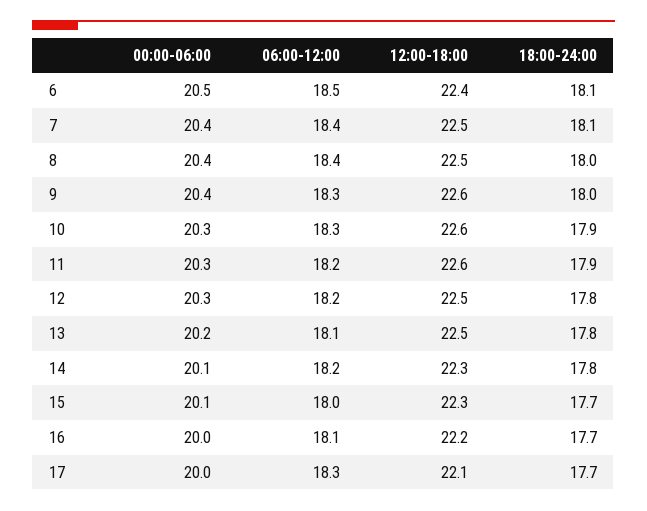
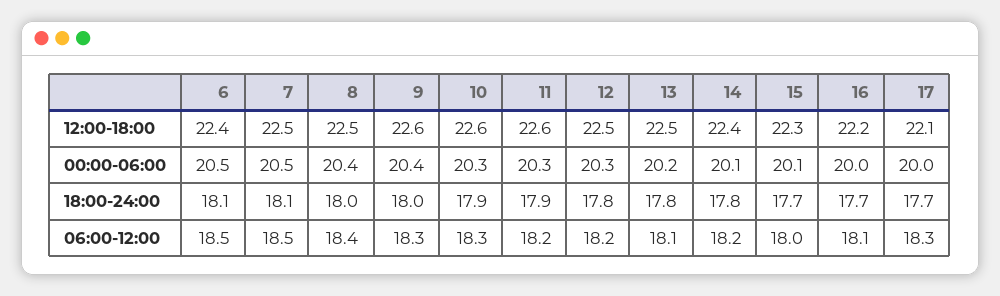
  {
    "00:00-06:00": {
      "6": 20.5,
-     "7": 20.4,
+     "7": 20.5,
      "8": 20.4,
      "9": 20.4,
      "10": 20.3,
      "11": 20.3,
      "12": 20.3,
      "13": 20.2,
      "14": 20.1,
      "15": 20.1,
      "16": 20,
      "17": 20
    },
    "06:00-12:00": {
      "6": 18.5,
-     "7": 18.4,
+     "7": 18.5,
      "8": 18.4,
      "9": 18.3,
      "10": 18.3,
      "11": 18.2,
      "12": 18.2,
      "13": 18.1,
      "14": 18.2,
      "15": 18,
      "16": 18.1,
      "17": 18.3
    },
    "12:00-18:00": {
      "6": 22.4,
      "7": 22.5,
      "8": 22.5,
      "9": 22.6,
      "10": 22.6,
      "11": 22.6,
      "12": 22.5,
      "13": 22.5,
-     "14": 22.3,
+     "14": 22.4,
      "15": 22.3,
      "16": 22.2,
      "17": 22.1
    },
    "18:00-24:00": {
      "6": 18.1,
      "7": 18.1,
      "8": 18,
      "9": 18,
      "10": 17.9,
      "11": 17.9,
      "12": 17.8,
      "13": 17.8,
      "14": 17.8,
      "15": 17.7,
      "16": 17.7,
      "17": 17.7
    }
  }

